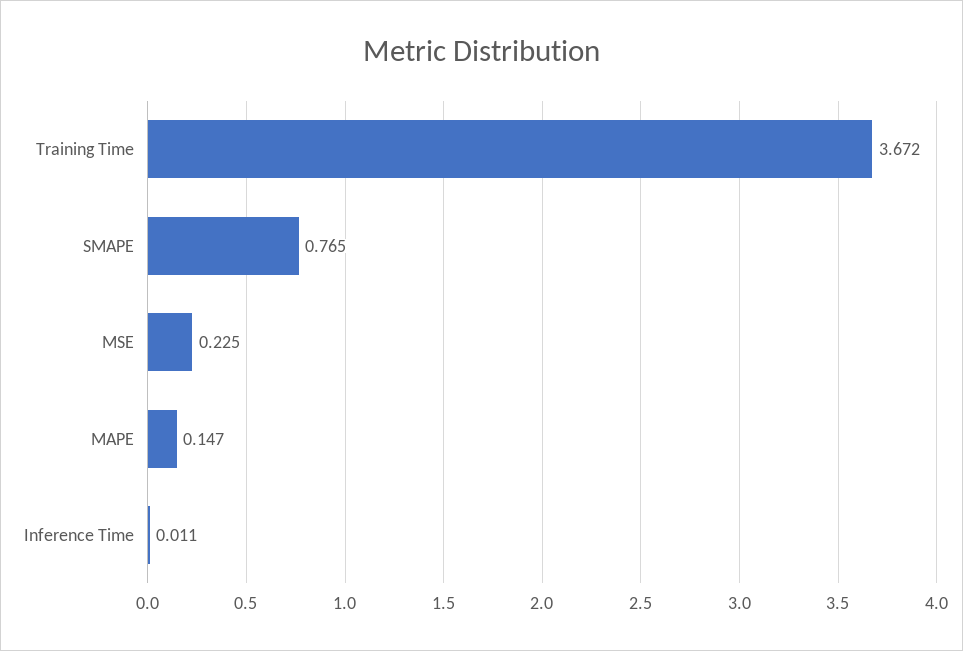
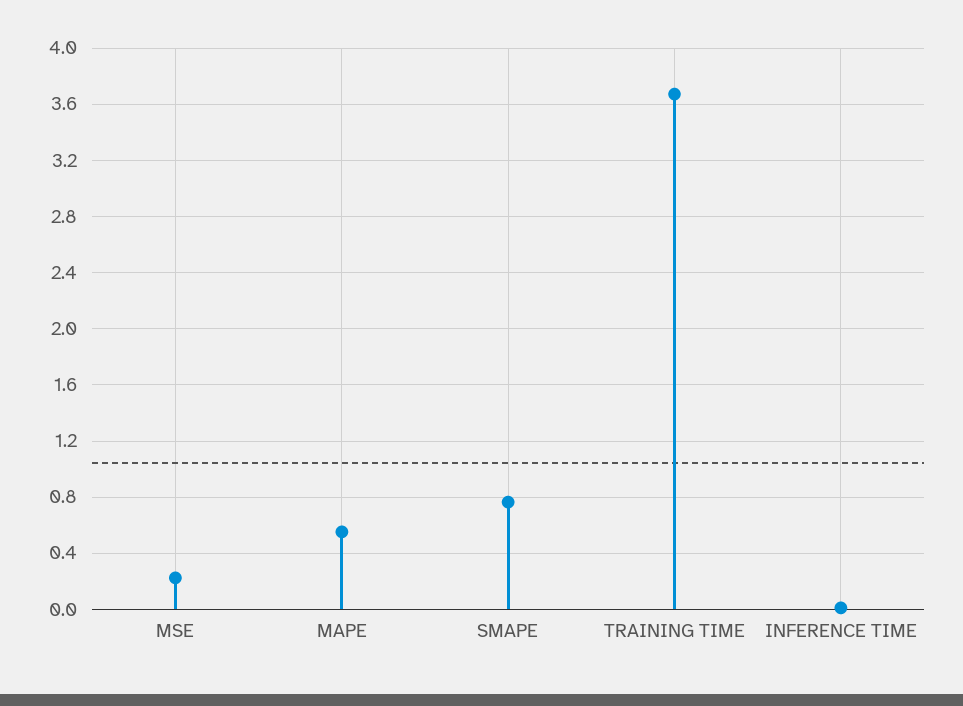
  {
    "Training Time": 3.672,
    "SMAPE": 0.765,
    "MSE": 0.225,
-   "MAPE": 0.147,
+   "MAPE": 0.55,
    "Inference Time": 0.011
  }

